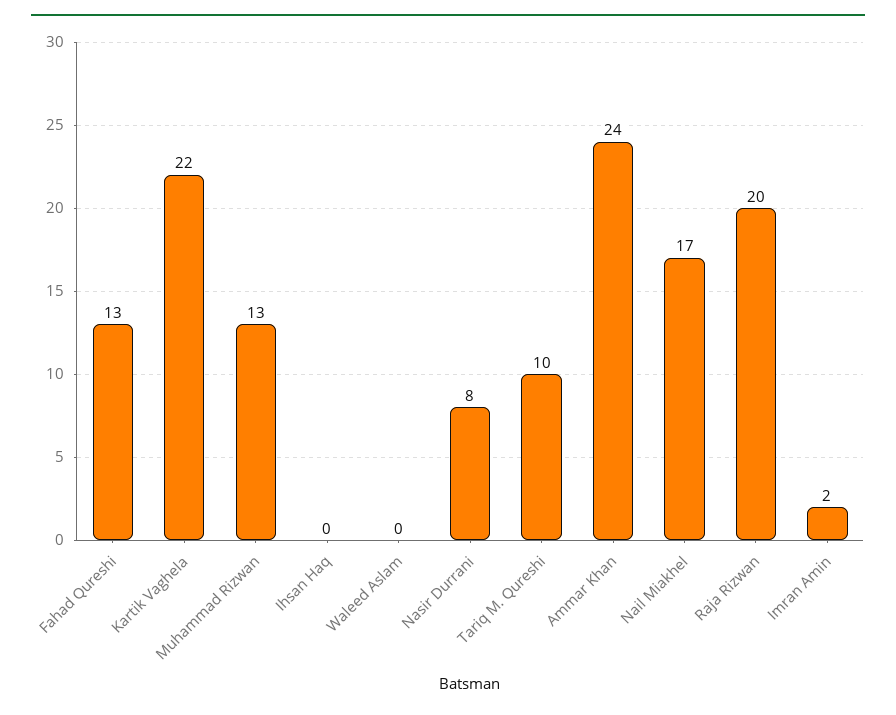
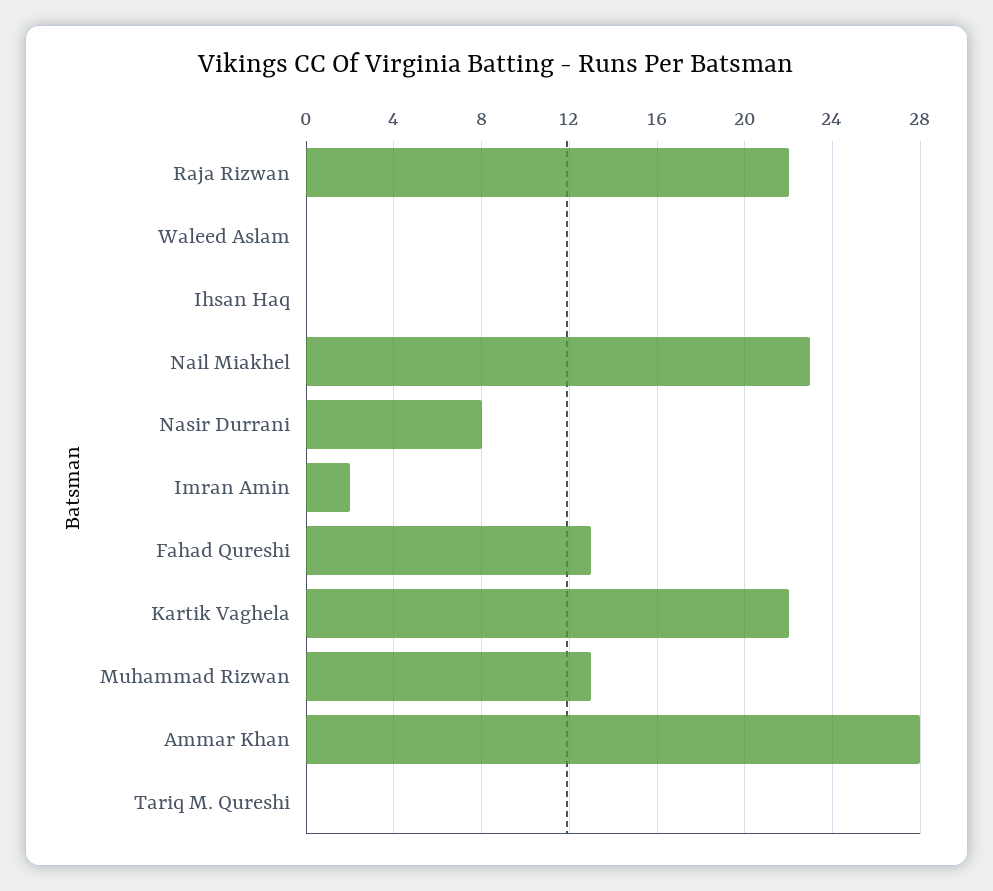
  {
    "Fahad Qureshi": 13,
    "Kartik Vaghela": 22,
    "Muhammad Rizwan": 13,
    "Ihsan Haq": 0,
    "Waleed Aslam": 0,
    "Nasir Durrani": 8,
-   "Tariq M. Qureshi": 10,
+   "Tariq M. Qureshi": 0,
-   "Ammar Khan": 24,
+   "Ammar Khan": 28,
-   "Nail Miakhel": 17,
+   "Nail Miakhel": 23,
-   "Raja Rizwan": 20,
+   "Raja Rizwan": 22,
    "Imran Amin": 2
  }

